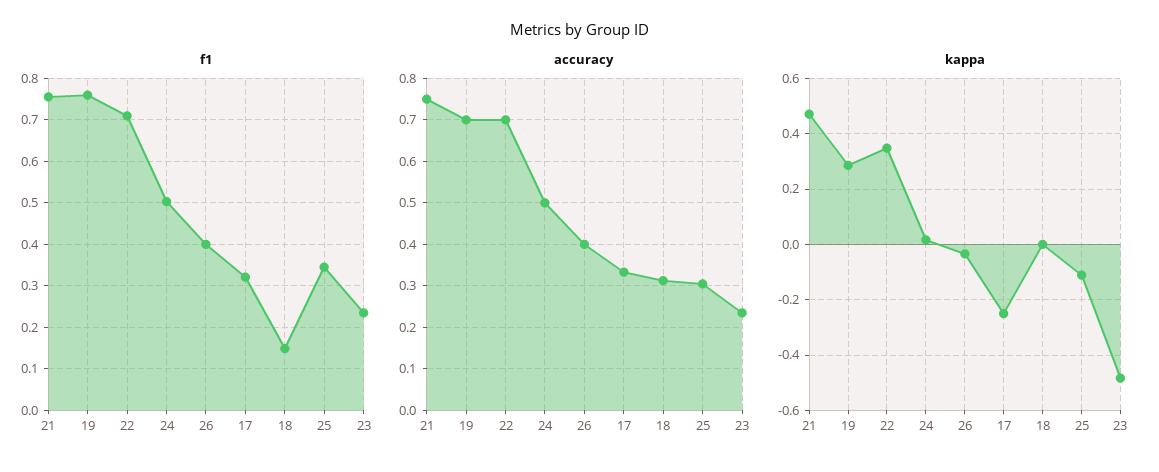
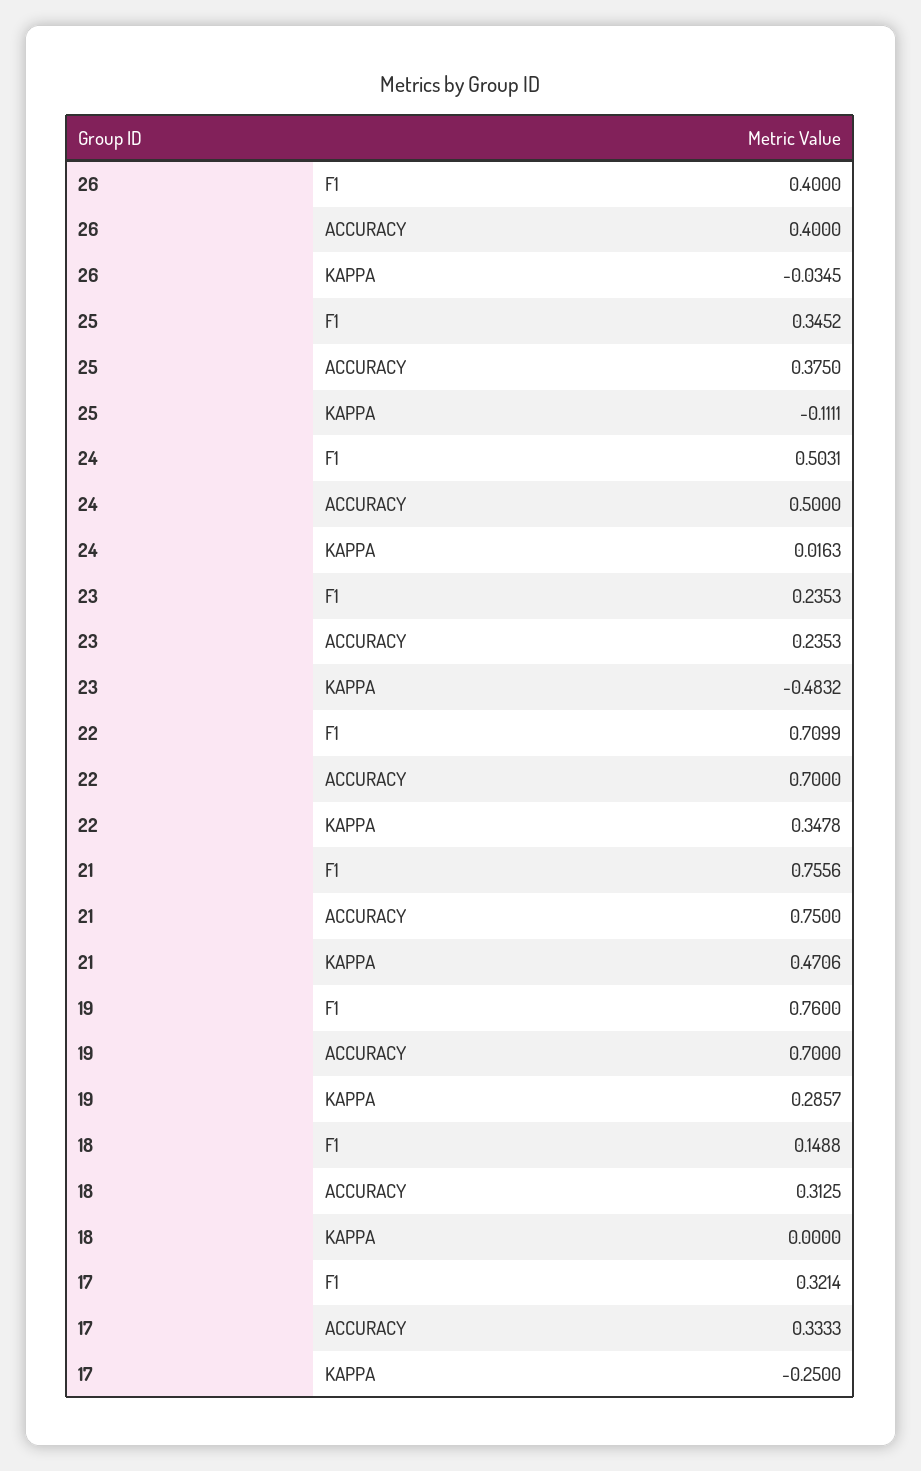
  {
    "f1": {
      "21": 0.7556,
      "19": 0.76,
      "22": 0.7099,
      "24": 0.5031,
      "26": 0.4,
      "17": 0.3214,
      "18": 0.1488,
      "25": 0.3452,
      "23": 0.2353
    },
    "accuracy": {
      "21": 0.75,
      "19": 0.7,
      "22": 0.7,
      "24": 0.5,
      "26": 0.4,
      "17": 0.3333,
      "18": 0.3125,
-     "25": 0.3,
+     "25": 0.375,
      "23": 0.2353
    },
    "kappa": {
      "21": 0.4706,
      "19": 0.2857,
      "22": 0.3478,
      "24": 0.0163,
      "26": -0.0345,
      "17": -0.25,
      "18": 0,
      "25": -0.1111,
      "23": -0.4832
    }
  }

